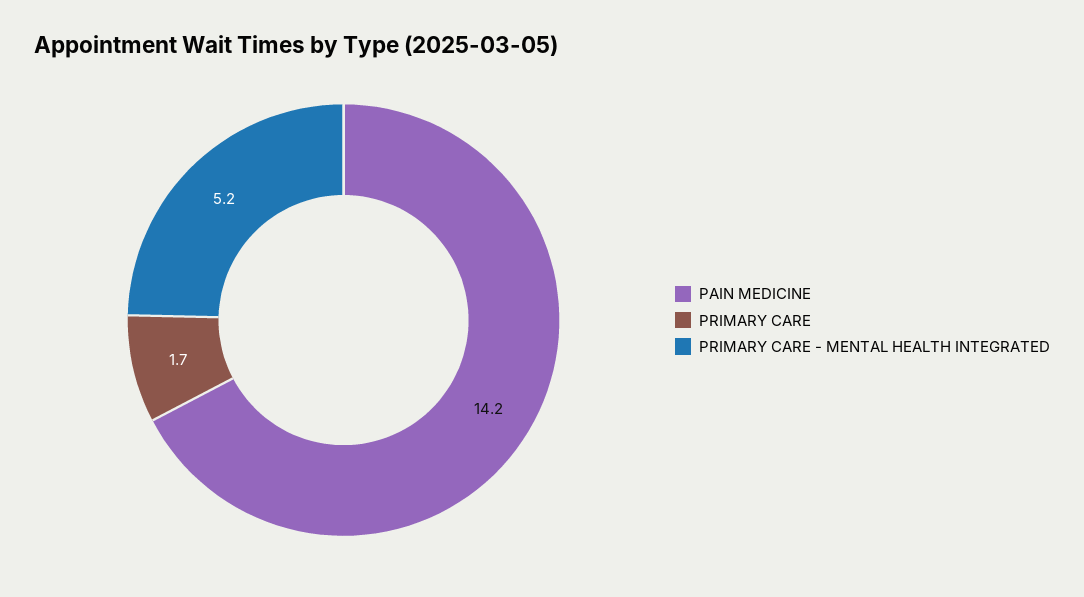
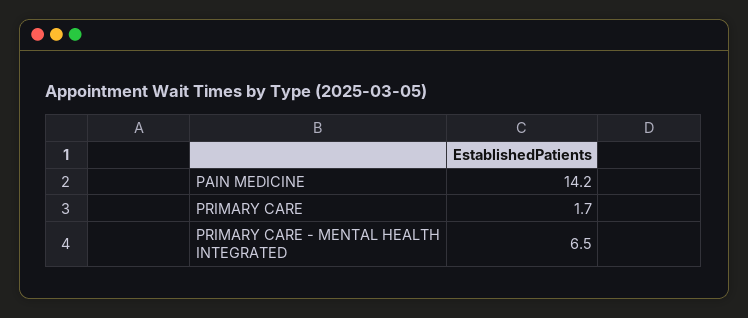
  {
    "PAIN MEDICINE": 14.2,
    "PRIMARY CARE": 1.7,
-   "PRIMARY CARE - MENTAL HEALTH INTEGRATED": 5.2
+   "PRIMARY CARE - MENTAL HEALTH INTEGRATED": 6.5
  }

